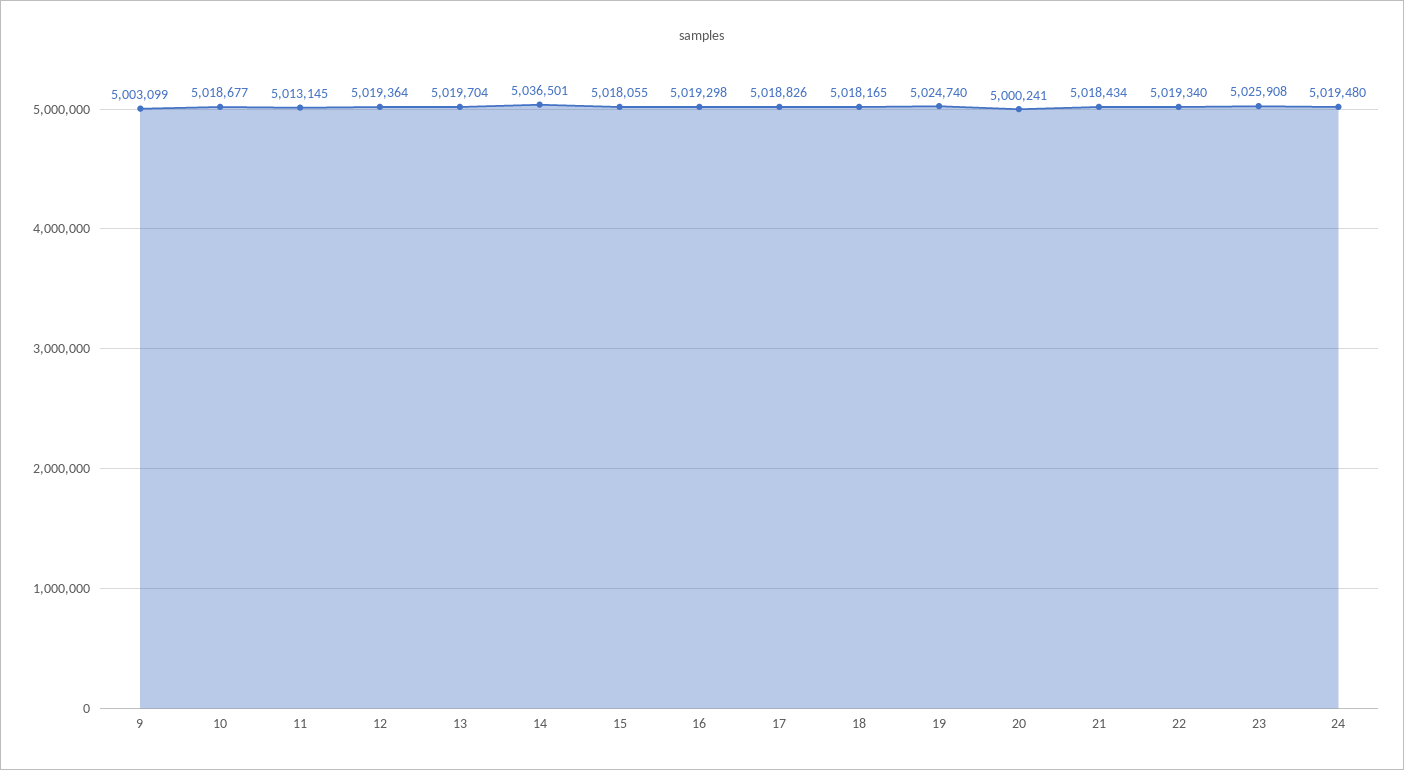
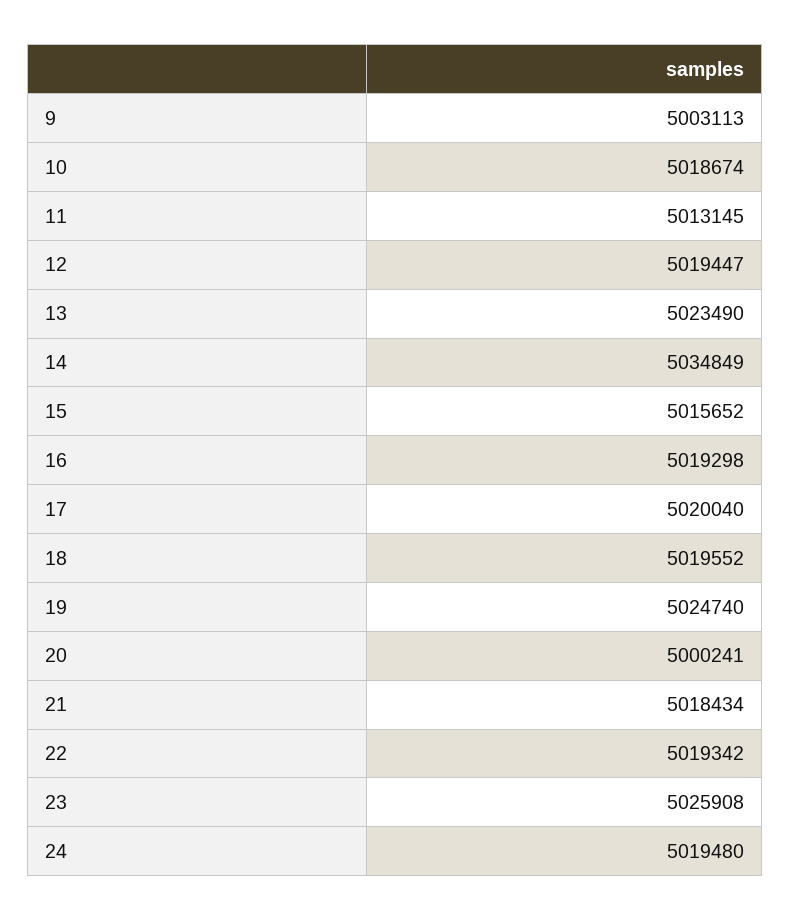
  {
-   "9": 5003099,
+   "9": 5003113,
-   "10": 5018677,
+   "10": 5018674,
    "11": 5013145,
-   "12": 5019364,
+   "12": 5019447,
-   "13": 5019704,
+   "13": 5023490,
-   "14": 5036501,
+   "14": 5034849,
-   "15": 5018055,
+   "15": 5015652,
    "16": 5019298,
-   "17": 5018826,
+   "17": 5020040,
-   "18": 5018165,
+   "18": 5019552,
    "19": 5024740,
    "20": 5000241,
    "21": 5018434,
-   "22": 5019340,
+   "22": 5019342,
    "23": 5025908,
    "24": 5019480
  }

